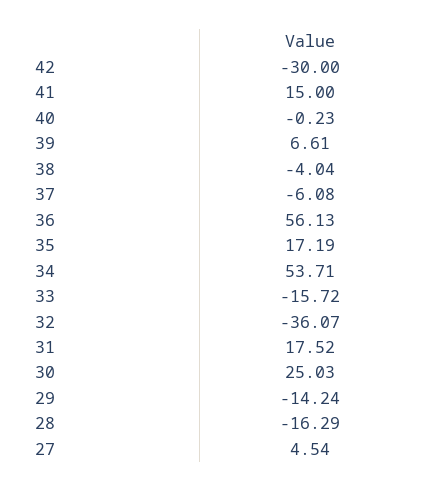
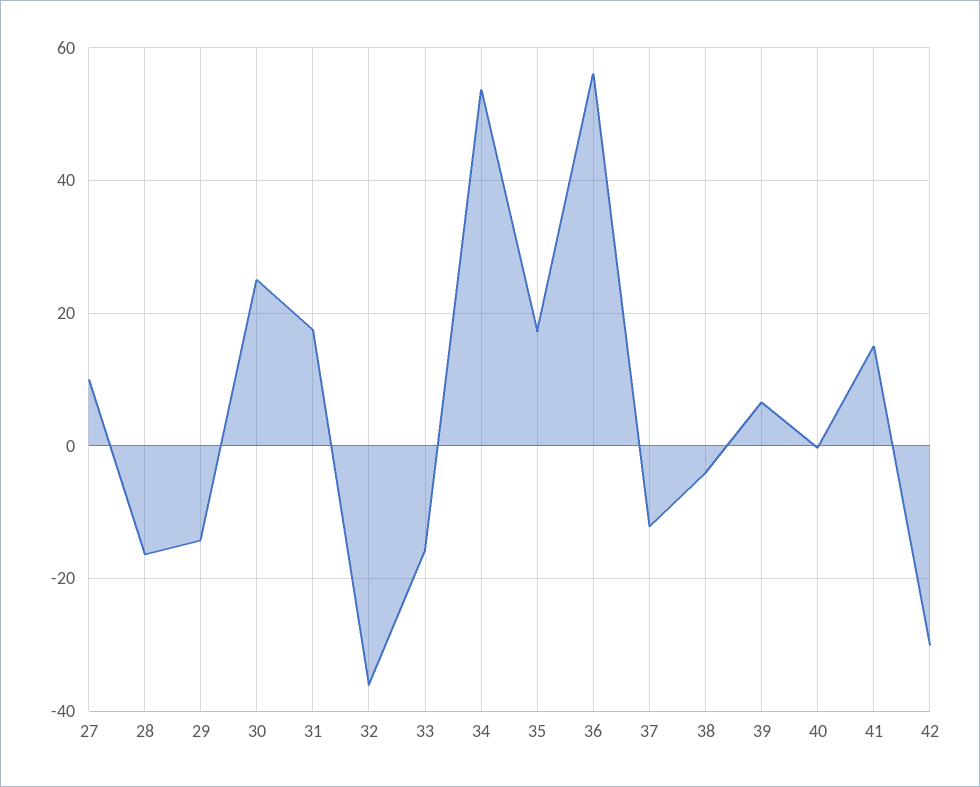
  {
    "42": -30,
    "41": 15,
    "40": -0.23,
    "39": 6.61,
    "38": -4.04,
-   "37": -6.08,
+   "37": -12,
    "36": 56.13,
    "35": 17.19,
    "34": 53.71,
    "33": -15.72,
    "32": -36.07,
    "31": 17.52,
    "30": 25.03,
    "29": -14.24,
    "28": -16.29,
-   "27": 4.54
+   "27": 10
  }

